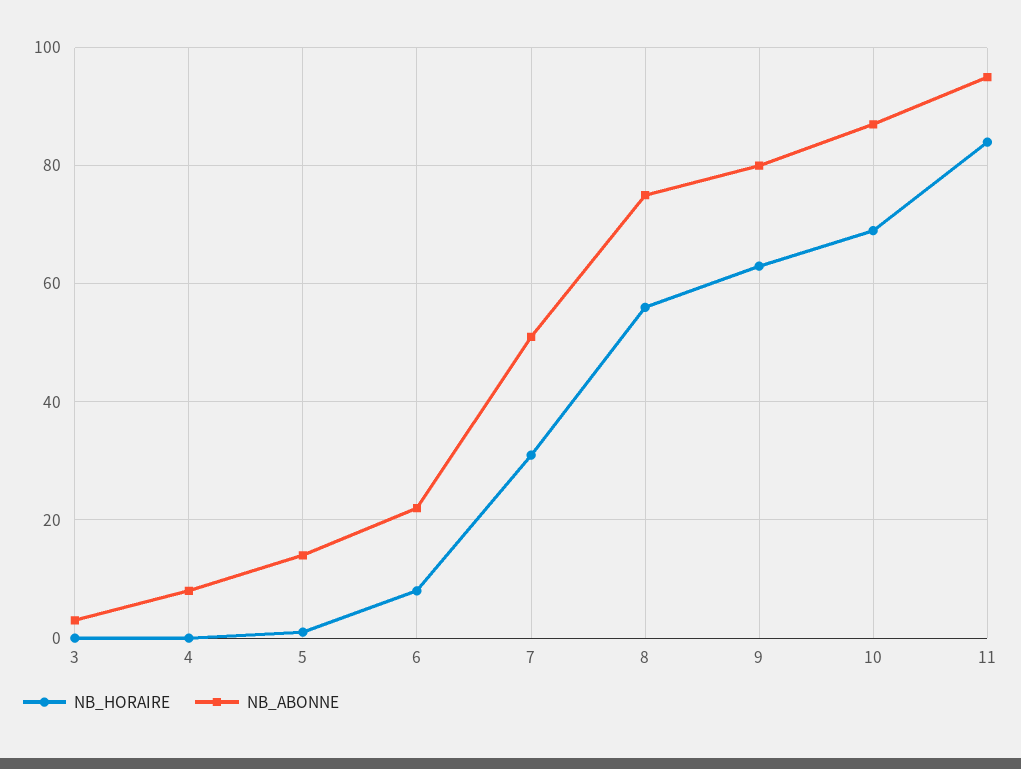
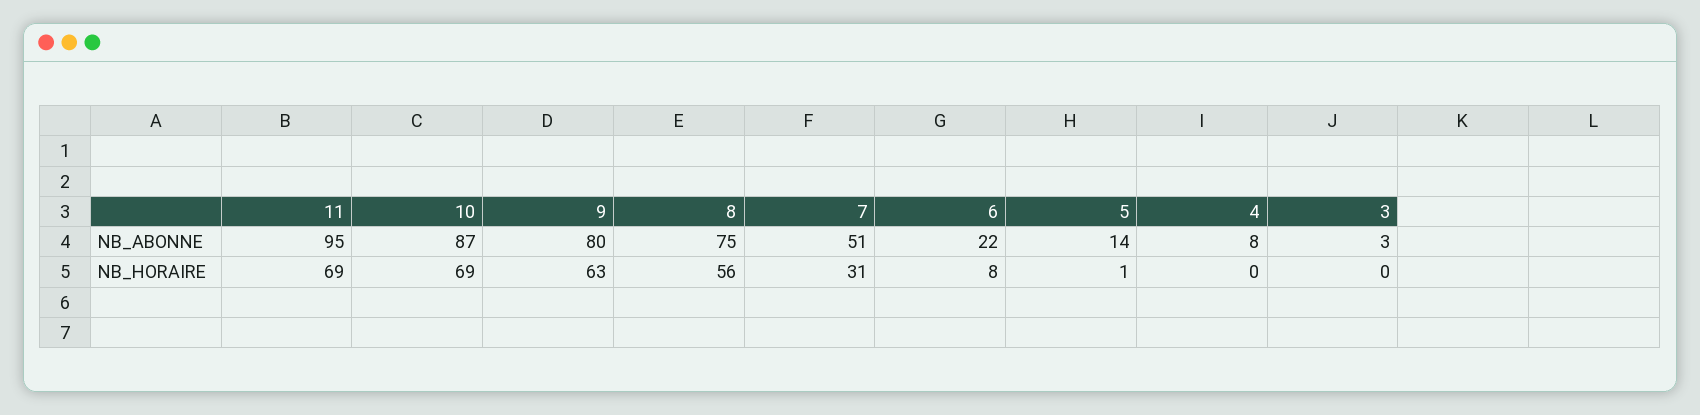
  {
    "NB_HORAIRE": {
      "3": 0,
      "4": 0,
      "5": 1,
      "6": 8,
      "7": 31,
      "8": 56,
      "9": 63,
      "10": 69,
-     "11": 85
+     "11": 69
    },
    "NB_ABONNE": {
      "3": 3,
      "4": 8,
      "5": 14,
      "6": 22,
      "7": 51,
      "8": 75,
      "9": 80,
      "10": 87,
      "11": 95
    }
  }

